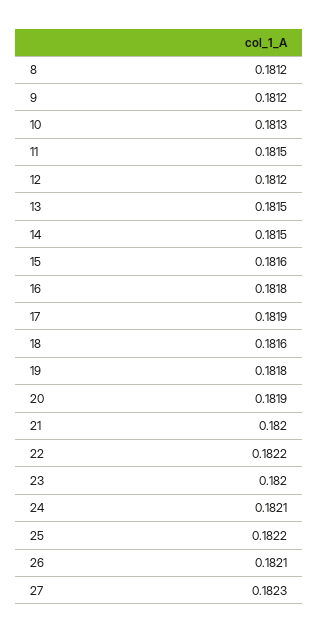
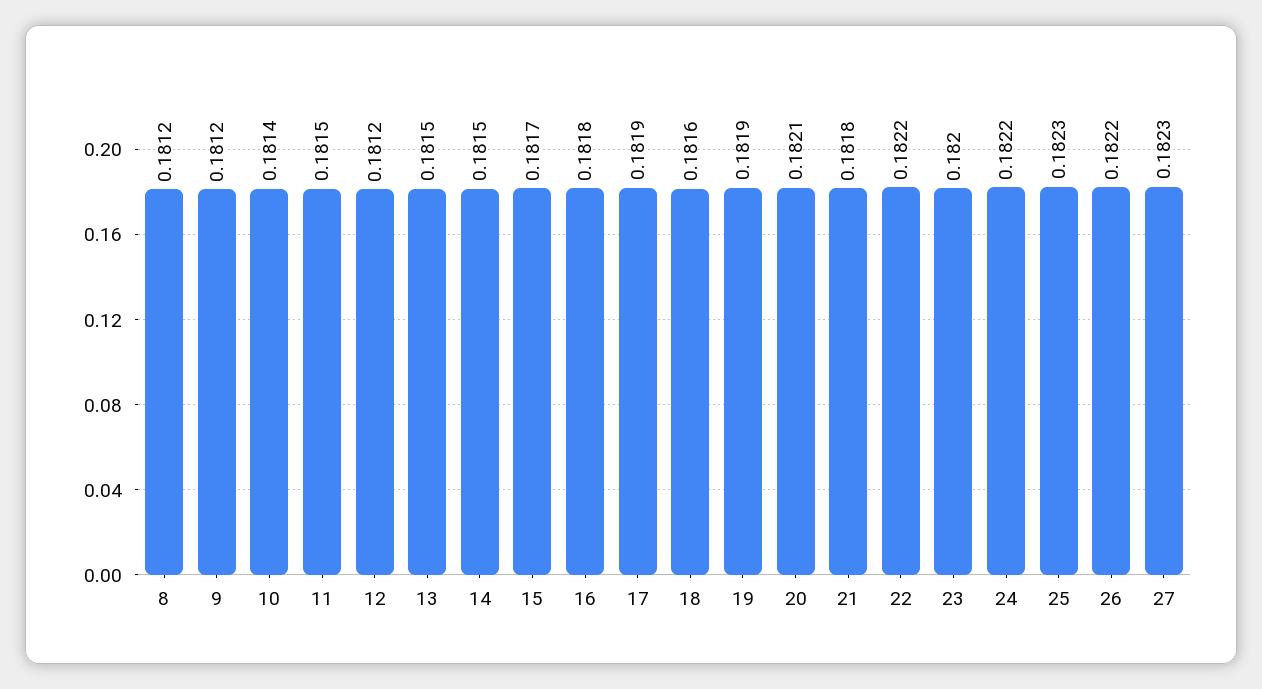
  {
    "8": 0.1812,
    "9": 0.1812,
-   "10": 0.1813,
+   "10": 0.1814,
    "11": 0.1815,
    "12": 0.1812,
    "13": 0.1815,
    "14": 0.1815,
-   "15": 0.1816,
+   "15": 0.1817,
    "16": 0.1818,
    "17": 0.1819,
    "18": 0.1816,
-   "19": 0.1818,
+   "19": 0.1819,
-   "20": 0.1819,
+   "20": 0.1821,
-   "21": 0.182,
+   "21": 0.1818,
    "22": 0.1822,
    "23": 0.182,
-   "24": 0.1821,
+   "24": 0.1822,
-   "25": 0.1822,
+   "25": 0.1823,
-   "26": 0.1821,
+   "26": 0.1822,
    "27": 0.1823
  }

